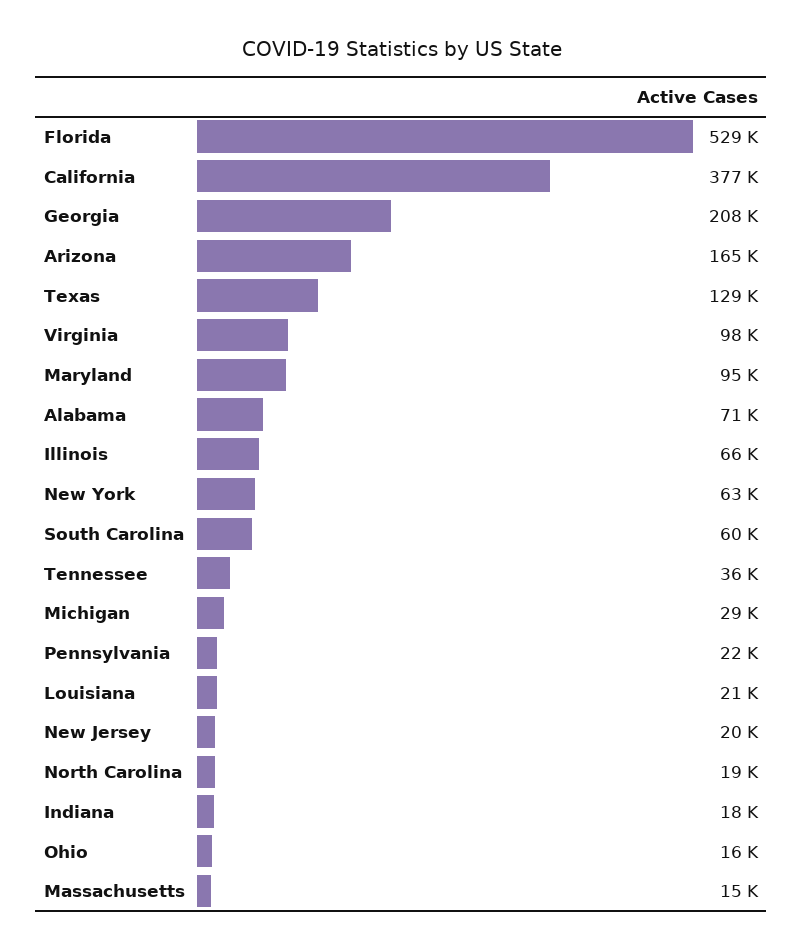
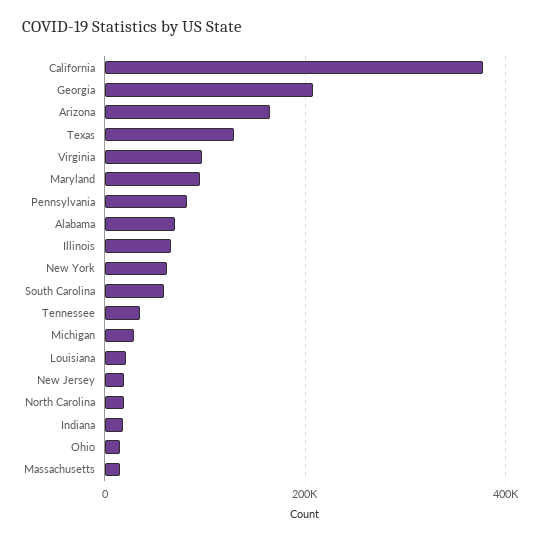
  {
-   "Florida": 529000,
    "California": 377000,
    "Georgia": 208000,
    "Arizona": 165000,
    "Texas": 129000,
    "Virginia": 98000,
    "Maryland": 95000,
    "Alabama": 71000,
    "Illinois": 66000,
    "New York": 63000,
    "South Carolina": 60000,
    "Tennessee": 36000,
    "Michigan": 29000,
-   "Pennsylvania": 22000,
+   "Pennsylvania": 80000,
    "Louisiana": 21000,
    "New Jersey": 20000,
    "North Carolina": 19000,
    "Indiana": 18000,
    "Ohio": 16000,
    "Massachusetts": 15000
  }

